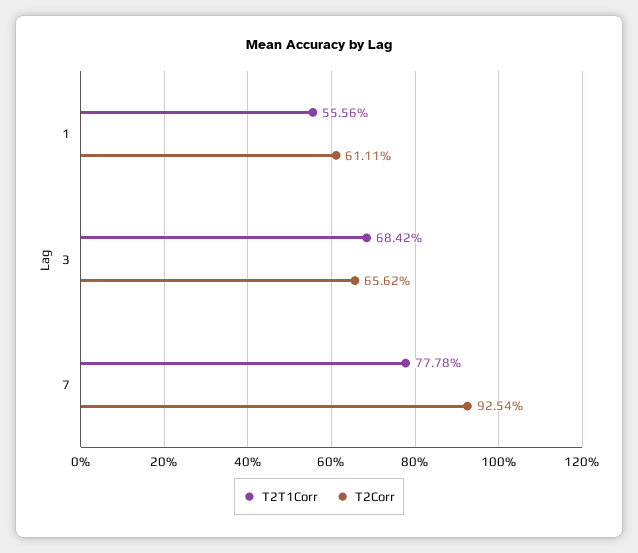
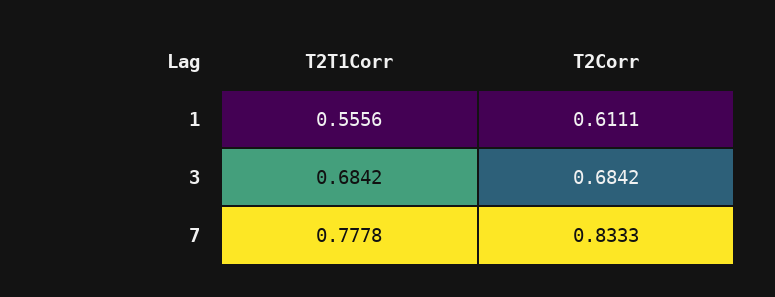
  {
    "T2T1Corr": {
      "1": 0.5556,
      "3": 0.6842,
      "7": 0.7778
    },
    "T2Corr": {
      "1": 0.6111,
-     "3": 0.6562,
+     "3": 0.6842,
-     "7": 0.9254
+     "7": 0.8333
    }
  }

